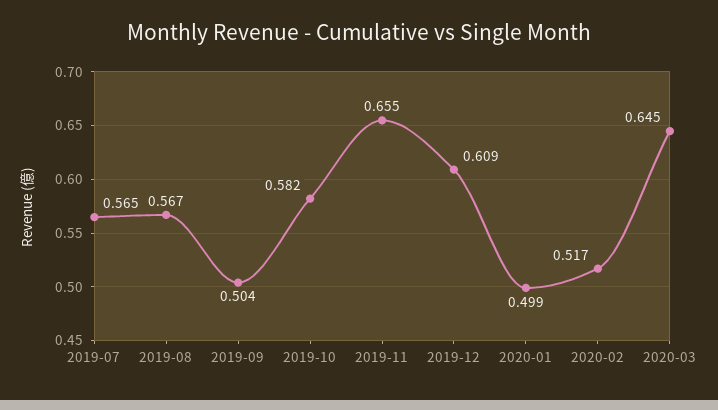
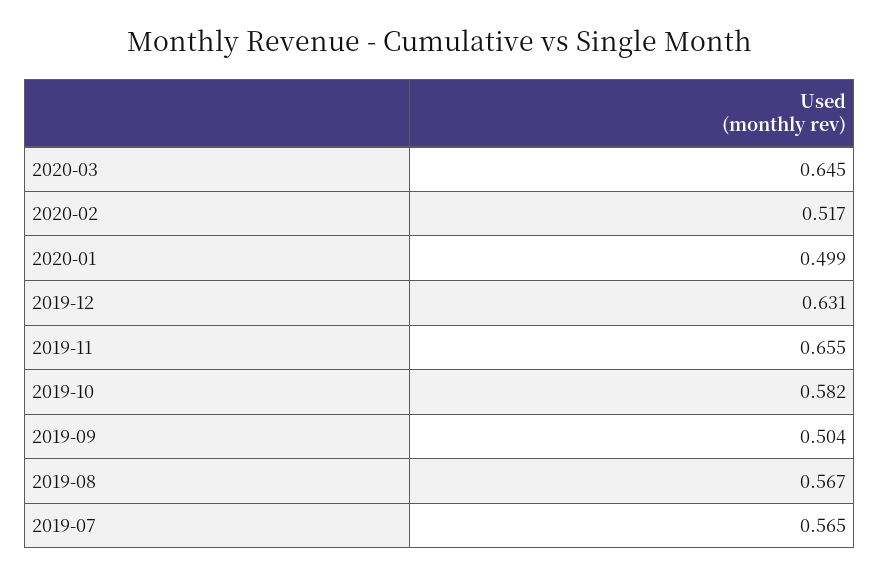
  {
    "2019-07": 0.565,
    "2019-08": 0.567,
    "2019-09": 0.504,
    "2019-10": 0.582,
    "2019-11": 0.655,
-   "2019-12": 0.609,
+   "2019-12": 0.631,
    "2020-01": 0.499,
    "2020-02": 0.517,
    "2020-03": 0.645
  }

